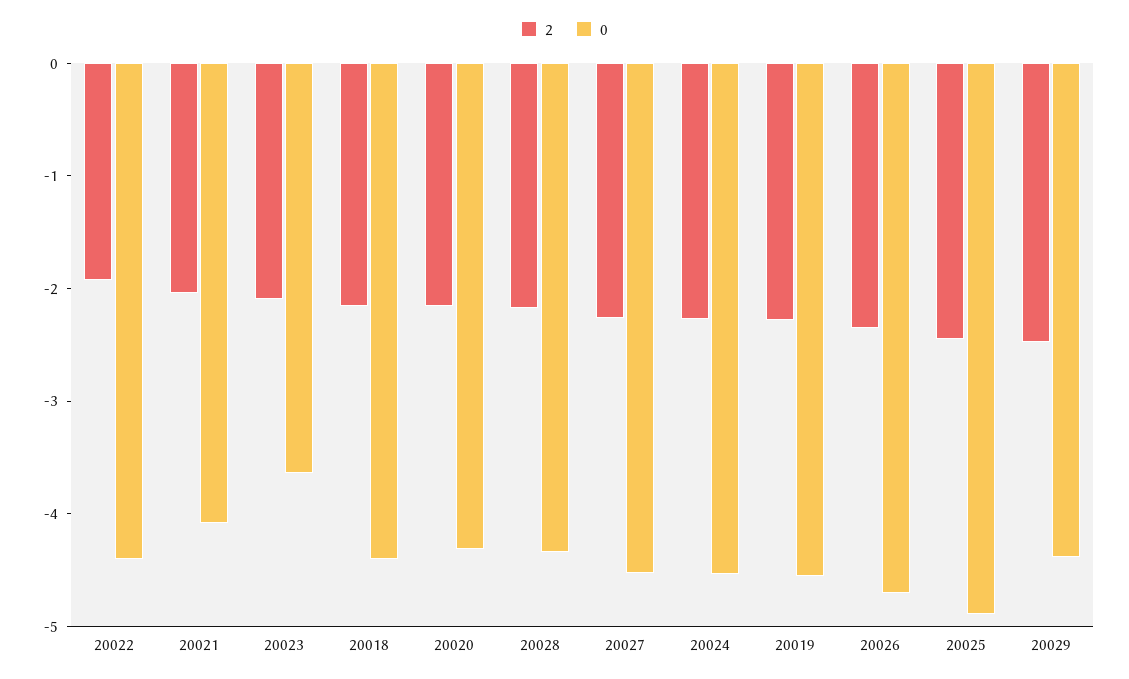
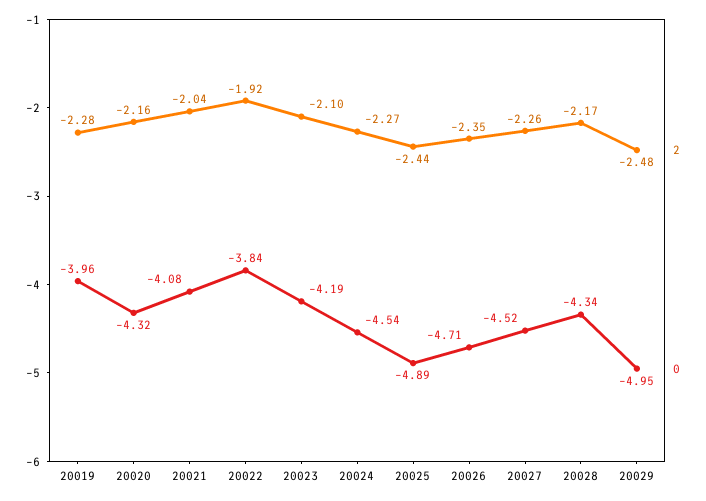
  {
    "2": {
      "20022": -1.92,
      "20021": -2.04,
      "20023": -2.1,
-     "20018": -2.2,
      "20020": -2.16,
      "20028": -2.17,
      "20027": -2.26,
      "20024": -2.27,
      "20019": -2.28,
      "20026": -2.35,
      "20025": -2.44,
      "20029": -2.48
    },
    "0": {
-     "20022": -4.4,
+     "20022": -3.84,
      "20021": -4.08,
-     "20023": -3.6,
+     "20023": -4.19,
-     "20018": -4.4,
      "20020": -4.32,
      "20028": -4.34,
      "20027": -4.52,
      "20024": -4.54,
-     "20019": -4.6,
+     "20019": -3.96,
      "20026": -4.71,
      "20025": -4.89,
-     "20029": -4.4
+     "20029": -4.95
    }
  }

